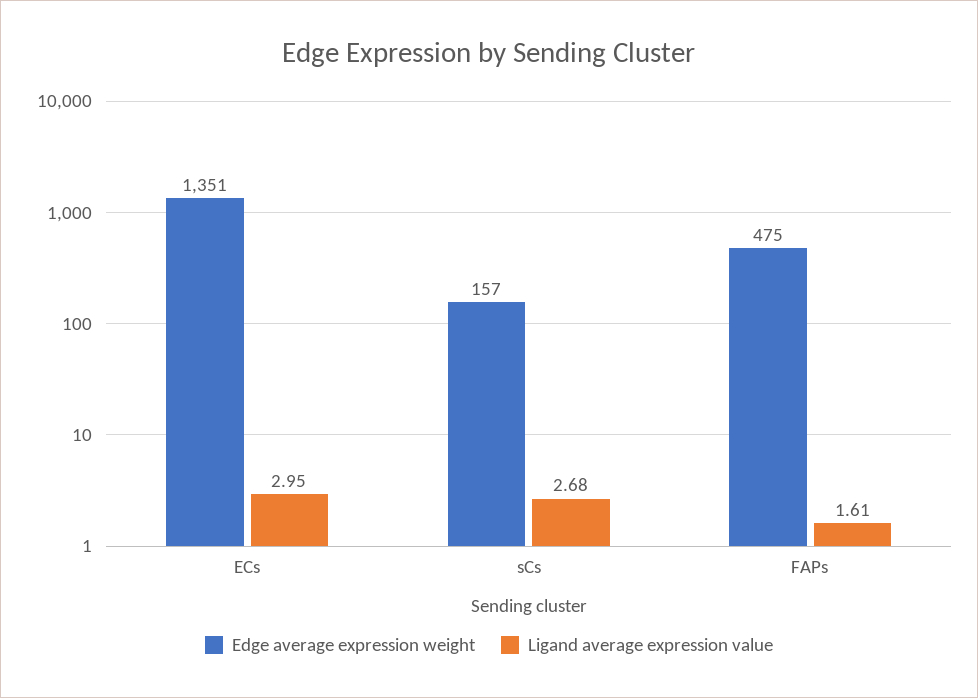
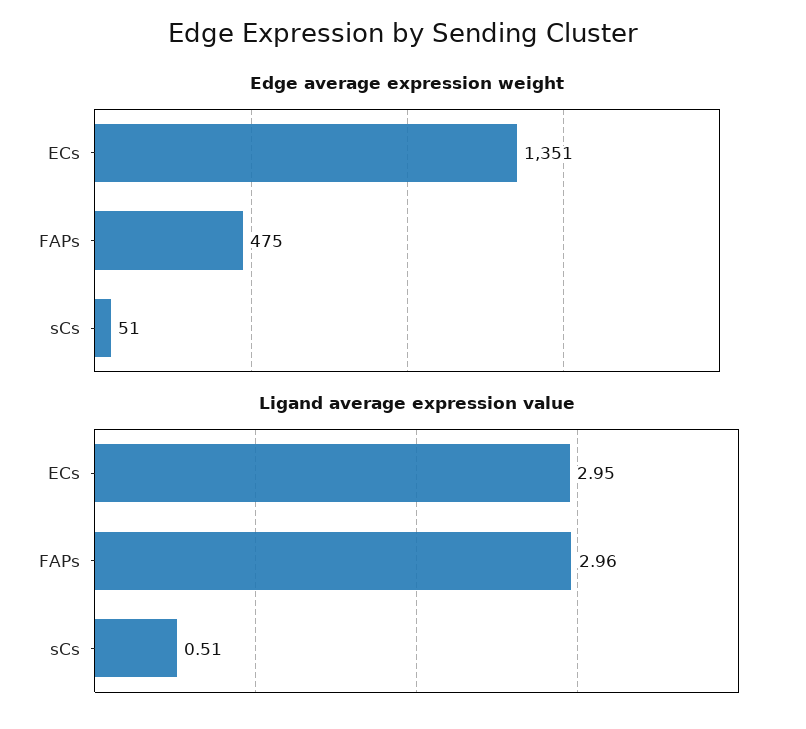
  {
    "Edge average expression weight": {
      "ECs": 1351,
-     "sCs": 157,
+     "sCs": 51,
      "FAPs": 475
    },
    "Ligand average expression value": {
      "ECs": 2.95,
-     "sCs": 2.68,
+     "sCs": 0.51,
-     "FAPs": 1.61
+     "FAPs": 2.96
    }
  }

